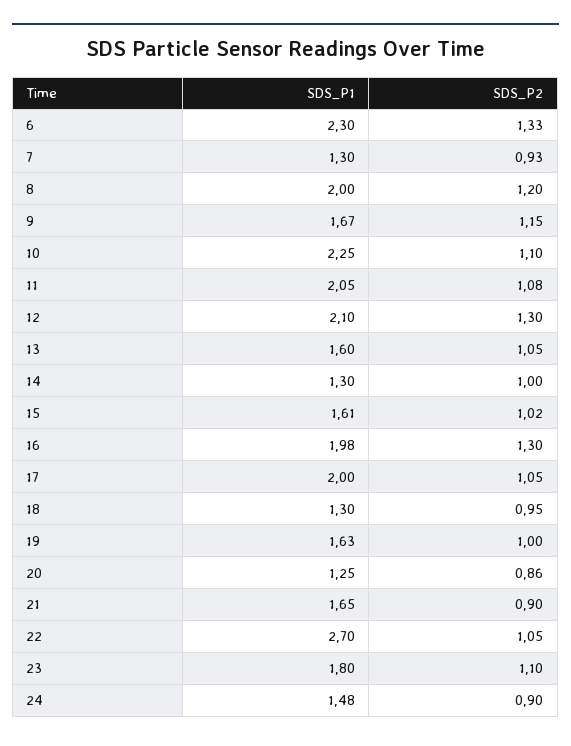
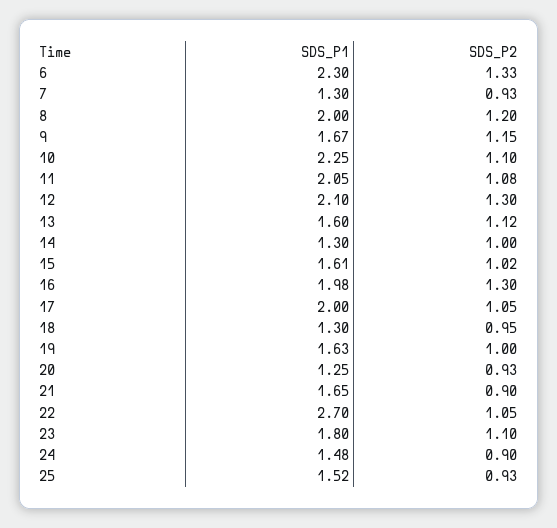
  {
    "SDS_P1": {
      "6": 2.3,
      "7": 1.3,
      "8": 2,
      "9": 1.67,
      "10": 2.25,
      "11": 2.05,
      "12": 2.1,
      "13": 1.6,
      "14": 1.3,
      "15": 1.61,
      "16": 1.98,
      "17": 2,
      "18": 1.3,
      "19": 1.63,
      "20": 1.25,
      "21": 1.65,
      "22": 2.7,
      "23": 1.8,
-     "24": 1.48
+     "24": 1.48,
+     "25": 1.52
    },
    "SDS_P2": {
      "6": 1.33,
      "7": 0.93,
      "8": 1.2,
      "9": 1.15,
      "10": 1.1,
      "11": 1.08,
      "12": 1.3,
-     "13": 1.05,
+     "13": 1.12,
      "14": 1,
      "15": 1.02,
      "16": 1.3,
      "17": 1.05,
      "18": 0.95,
      "19": 1,
-     "20": 0.86,
+     "20": 0.93,
      "21": 0.9,
      "22": 1.05,
      "23": 1.1,
-     "24": 0.9
+     "24": 0.9,
+     "25": 0.93
    }
  }

